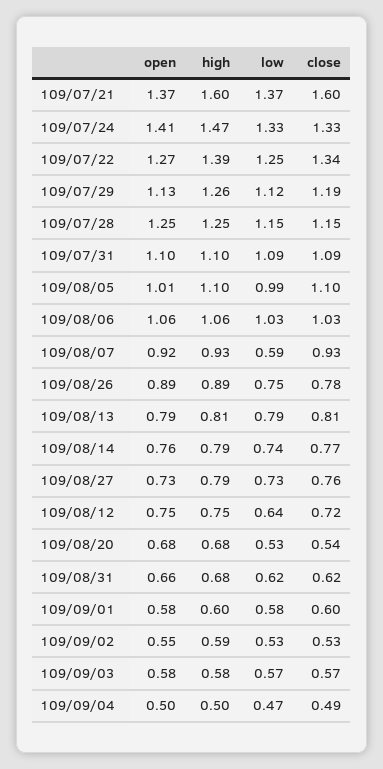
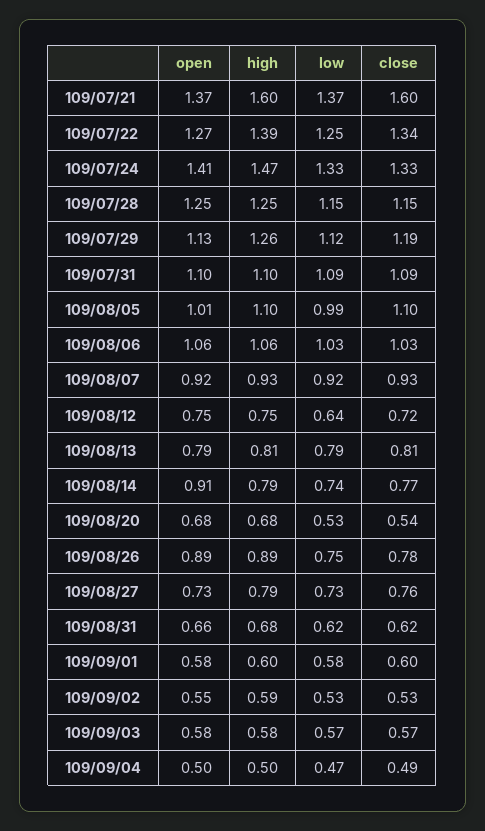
  {
    "open": {
      "109/07/21": 1.37,
      "109/07/24": 1.41,
      "109/07/22": 1.27,
      "109/07/29": 1.13,
      "109/07/28": 1.25,
      "109/07/31": 1.1,
      "109/08/05": 1.01,
      "109/08/06": 1.06,
      "109/08/07": 0.92,
      "109/08/26": 0.89,
      "109/08/13": 0.79,
-     "109/08/14": 0.76,
+     "109/08/14": 0.91,
      "109/08/27": 0.73,
      "109/08/12": 0.75,
      "109/08/20": 0.68,
      "109/08/31": 0.66,
      "109/09/01": 0.58,
      "109/09/02": 0.55,
      "109/09/03": 0.58,
      "109/09/04": 0.5
    },
    "high": {
      "109/07/21": 1.6,
      "109/07/24": 1.47,
      "109/07/22": 1.39,
      "109/07/29": 1.26,
      "109/07/28": 1.25,
      "109/07/31": 1.1,
      "109/08/05": 1.1,
      "109/08/06": 1.06,
      "109/08/07": 0.93,
      "109/08/26": 0.89,
      "109/08/13": 0.81,
      "109/08/14": 0.79,
      "109/08/27": 0.79,
      "109/08/12": 0.75,
      "109/08/20": 0.68,
      "109/08/31": 0.68,
      "109/09/01": 0.6,
      "109/09/02": 0.59,
      "109/09/03": 0.58,
      "109/09/04": 0.5
    },
    "low": {
      "109/07/21": 1.37,
      "109/07/24": 1.33,
      "109/07/22": 1.25,
      "109/07/29": 1.12,
      "109/07/28": 1.15,
      "109/07/31": 1.09,
      "109/08/05": 0.99,
      "109/08/06": 1.03,
-     "109/08/07": 0.59,
+     "109/08/07": 0.92,
      "109/08/26": 0.75,
      "109/08/13": 0.79,
      "109/08/14": 0.74,
      "109/08/27": 0.73,
      "109/08/12": 0.64,
      "109/08/20": 0.53,
      "109/08/31": 0.62,
      "109/09/01": 0.58,
      "109/09/02": 0.53,
      "109/09/03": 0.57,
      "109/09/04": 0.47
    },
    "close": {
      "109/07/21": 1.6,
      "109/07/24": 1.33,
      "109/07/22": 1.34,
      "109/07/29": 1.19,
      "109/07/28": 1.15,
      "109/07/31": 1.09,
      "109/08/05": 1.1,
      "109/08/06": 1.03,
      "109/08/07": 0.93,
      "109/08/26": 0.78,
      "109/08/13": 0.81,
      "109/08/14": 0.77,
      "109/08/27": 0.76,
      "109/08/12": 0.72,
      "109/08/20": 0.54,
      "109/08/31": 0.62,
      "109/09/01": 0.6,
      "109/09/02": 0.53,
      "109/09/03": 0.57,
      "109/09/04": 0.49
    }
  }

